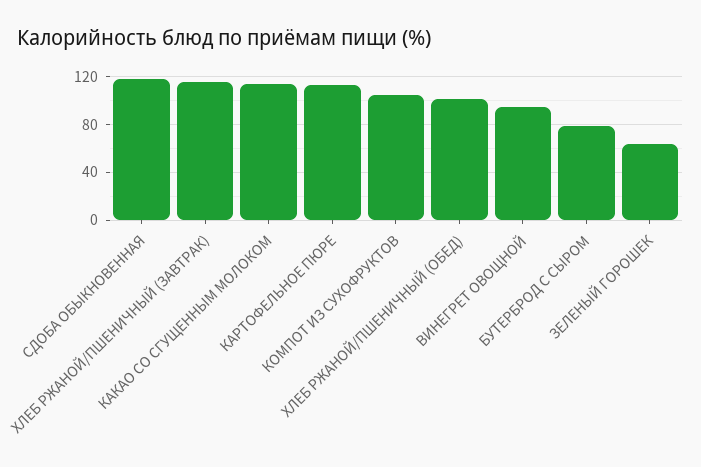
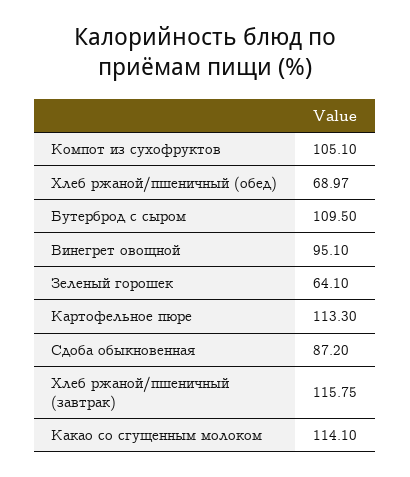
  {
-   "СДОБА ОБЫКНОВЕННАЯ": 120,
+   "СДОБА ОБЫКНОВЕННАЯ": 87.2,
    "ХЛЕБ РЖАНОЙ/ПШЕНИЧНЫЙ (ЗАВТРАК)": 115.75,
    "КАКАО СО СГУЩЕННЫМ МОЛОКОМ": 114.1,
    "КАРТОФЕЛЬНОЕ ПЮРЕ": 113.3,
    "КОМПОТ ИЗ СУХОФРУКТОВ": 105.1,
-   "ХЛЕБ РЖАНОЙ/ПШЕНИЧНЫЙ (ОБЕД)": 100,
+   "ХЛЕБ РЖАНОЙ/ПШЕНИЧНЫЙ (ОБЕД)": 68.97,
    "ВИНЕГРЕТ ОВОЩНОЙ": 95.1,
-   "БУТЕРБРОД С СЫРОМ": 80,
+   "БУТЕРБРОД С СЫРОМ": 109.5,
    "ЗЕЛЕНЫЙ ГОРОШЕК": 64.1
  }

